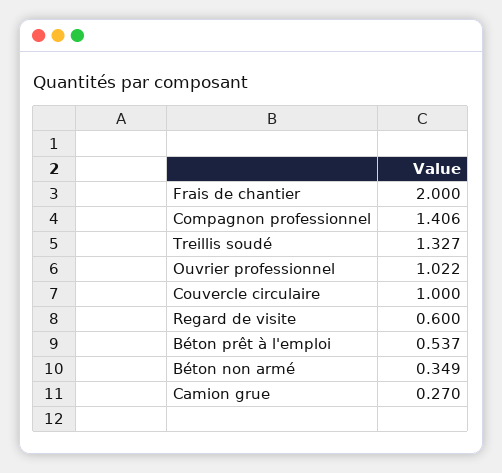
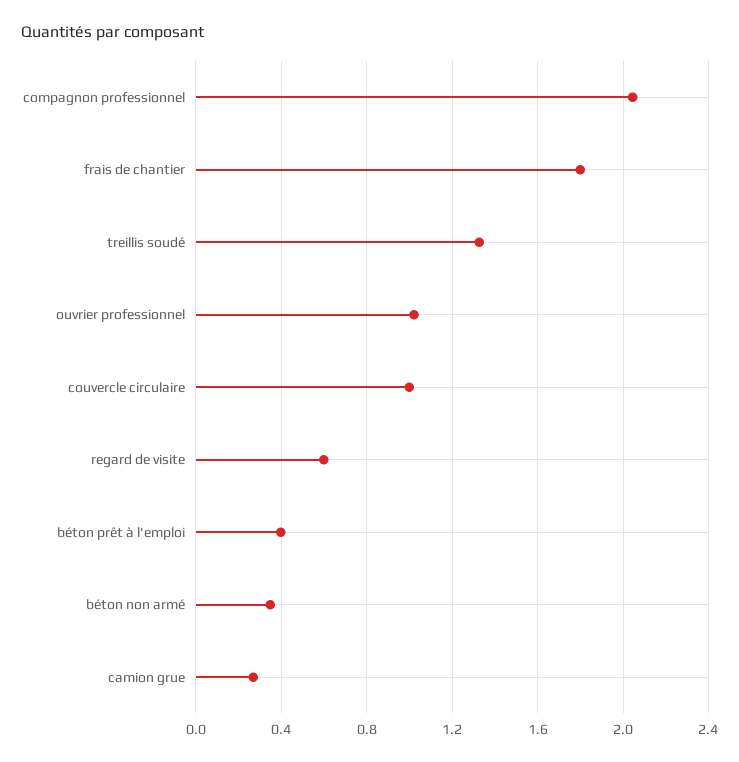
  {
-   "Frais de chantier": 2,
+   "Frais de chantier": 1.8,
-   "Compagnon professionnel": 1.406,
+   "Compagnon professionnel": 2.05,
    "Treillis soudé": 1.327,
    "Ouvrier professionnel": 1.022,
    "Couvercle circulaire": 1,
    "Regard de visite": 0.6,
-   "Béton prêt à l'emploi": 0.537,
+   "Béton prêt à l'emploi": 0.4,
    "Béton non armé": 0.349,
    "Camion grue": 0.27
  }

